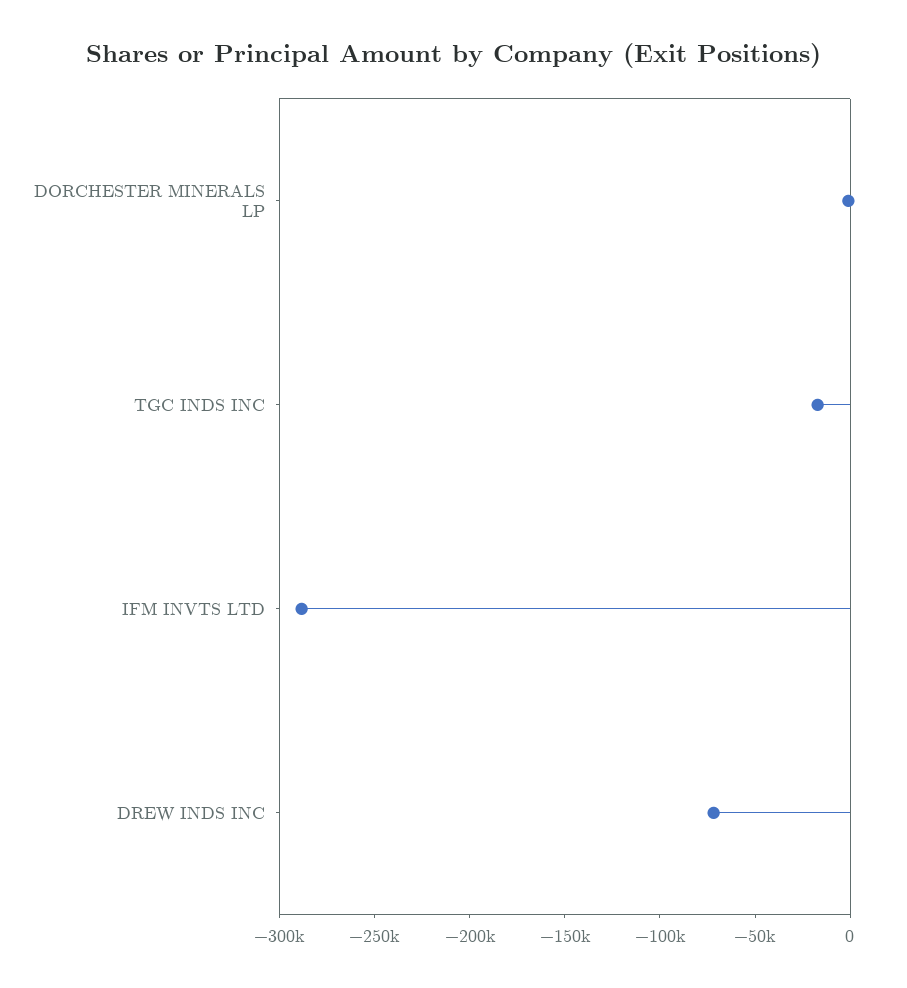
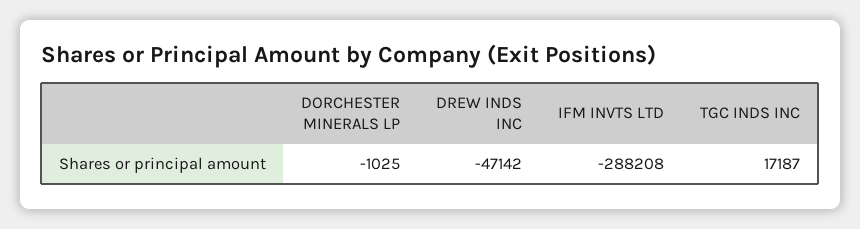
  {
    "DORCHESTER MINERALS LP": -1025,
-   "TGC INDS INC": -20000,
+   "TGC INDS INC": 17187,
    "IFM INVTS LTD": -288208,
-   "DREW INDS INC": -70000
+   "DREW INDS INC": -47142
  }

